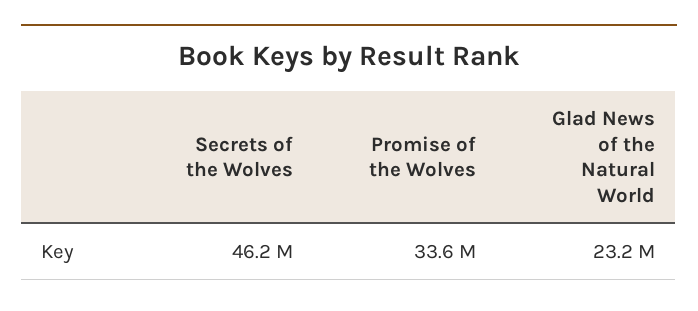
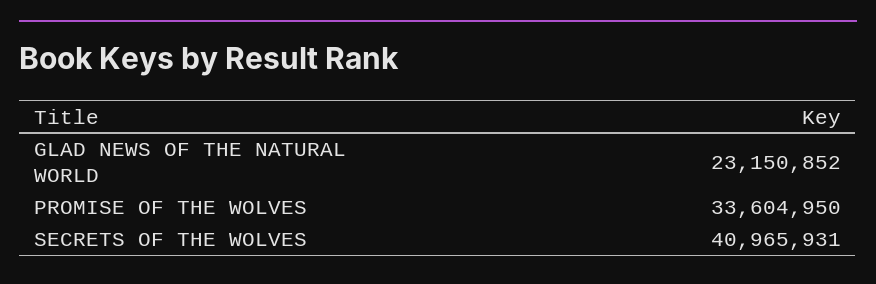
  {
-   "Secrets of the Wolves": 46200000,
+   "Secrets of the Wolves": 40965931,
    "Promise of the Wolves": 33604950,
    "Glad News of the Natural World": 23150852
  }

